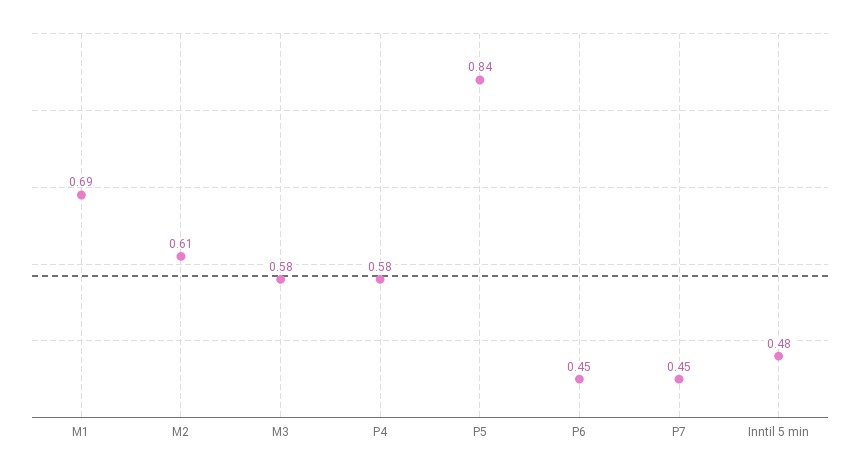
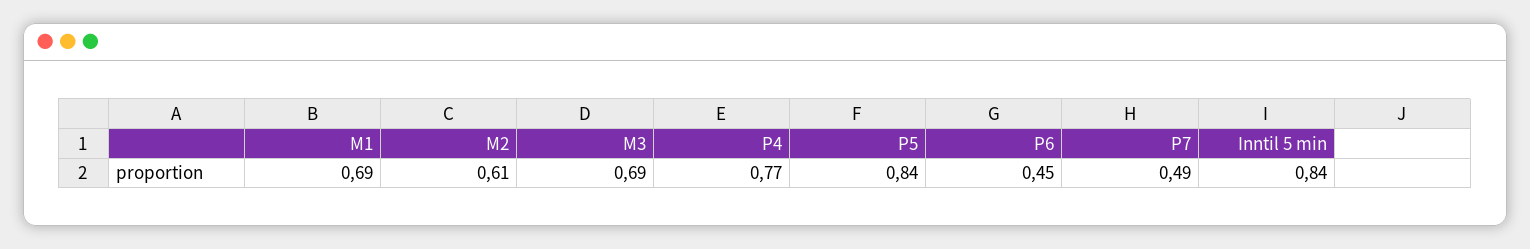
  {
    "M1": 0.69,
    "M2": 0.61,
-   "M3": 0.58,
+   "M3": 0.69,
-   "P4": 0.58,
+   "P4": 0.77,
    "P5": 0.84,
    "P6": 0.45,
-   "P7": 0.45,
+   "P7": 0.49,
-   "Inntil 5 min": 0.48
+   "Inntil 5 min": 0.84
  }

